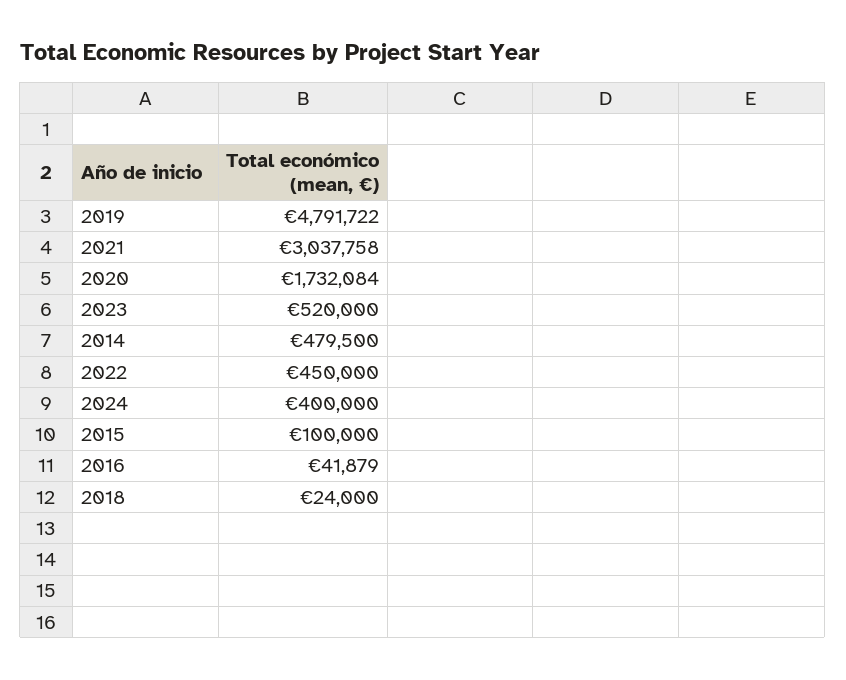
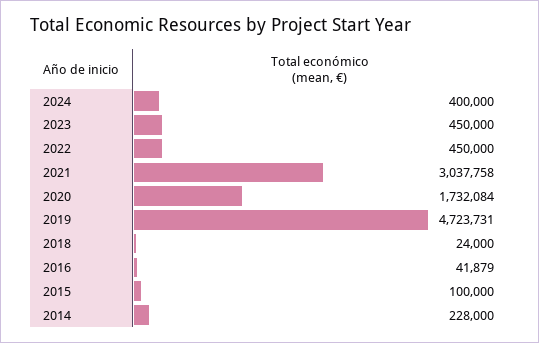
  {
-   "2019": 4791722,
+   "2019": 4723731,
    "2021": 3037758,
    "2020": 1732084,
-   "2023": 520000,
+   "2023": 450000,
-   "2014": 479500,
+   "2014": 228000,
    "2022": 450000,
    "2024": 400000,
    "2015": 100000,
    "2016": 41879,
    "2018": 24000
  }

